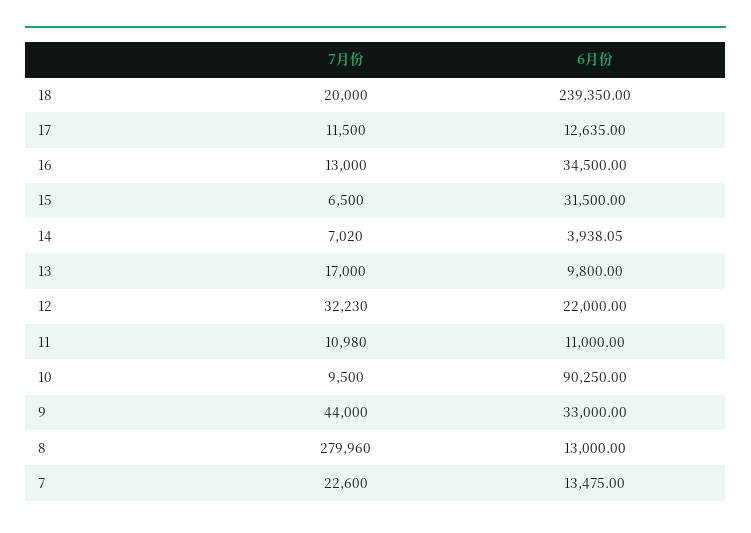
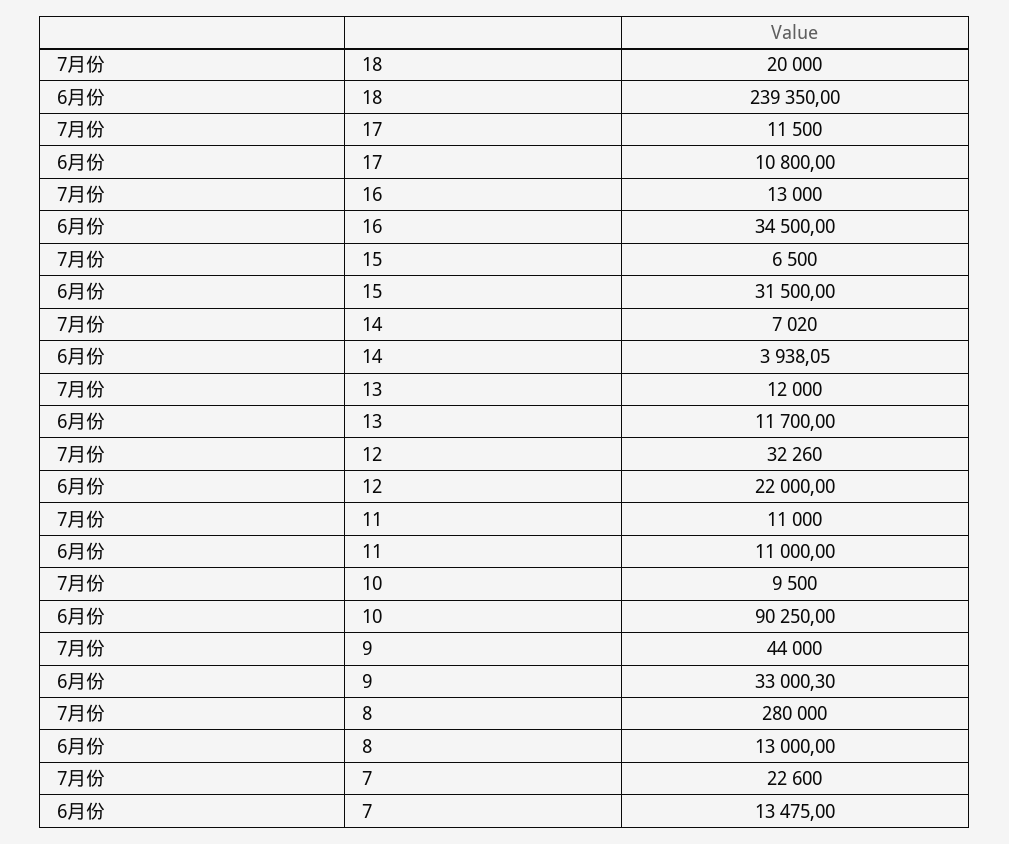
  {
    "7月份": {
      "18": 20000,
      "17": 11500,
      "16": 13000,
      "15": 6500,
      "14": 7020,
-     "13": 17000,
+     "13": 12000,
-     "12": 32230,
+     "12": 32260,
-     "11": 10980,
+     "11": 11000,
      "10": 9500,
      "9": 44000,
-     "8": 279960,
+     "8": 280000,
      "7": 22600
    },
    "6月份": {
      "18": 239350,
-     "17": 12635,
+     "17": 10800,
      "16": 34500,
      "15": 31500,
      "14": 3938.05,
-     "13": 9800,
+     "13": 11700,
      "12": 22000,
      "11": 11000,
      "10": 90250,
-     "9": 33000,
+     "9": 33000.3,
      "8": 13000,
      "7": 13475
    }
  }

